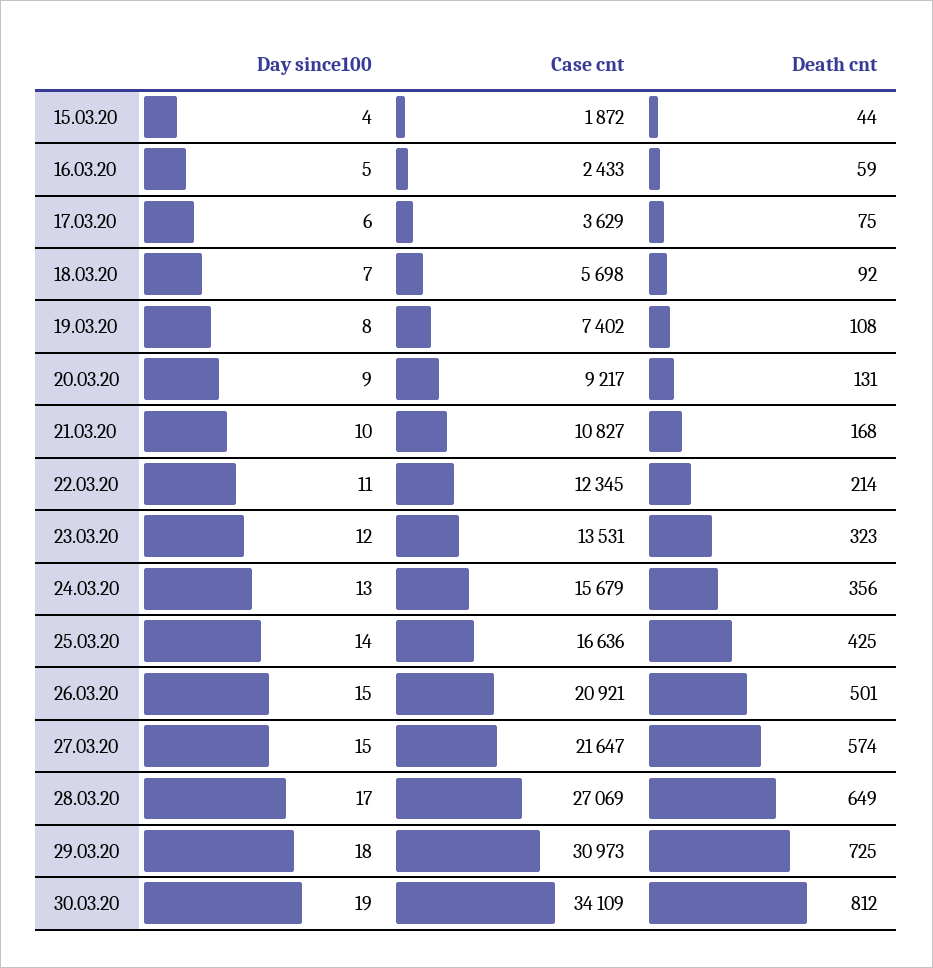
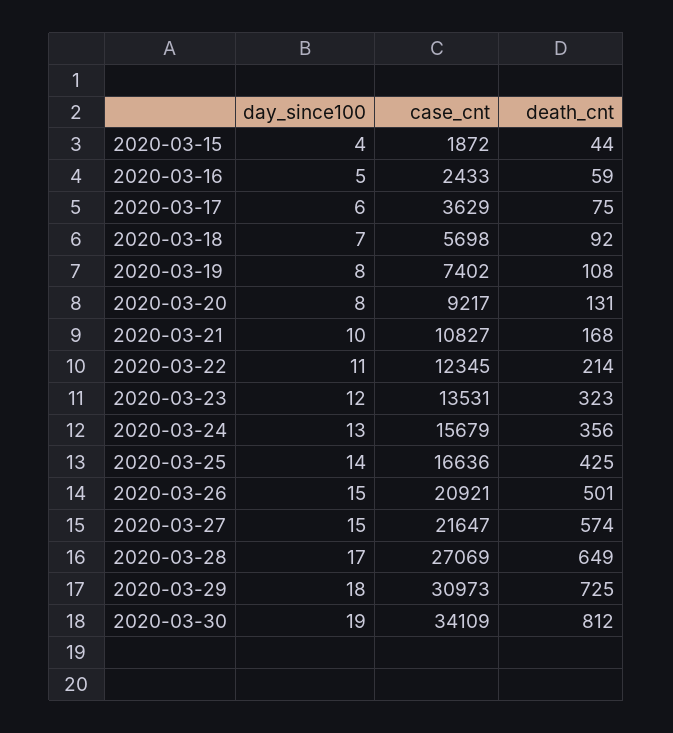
  {
    "Day since100": {
      "15.03.20": 4,
      "16.03.20": 5,
      "17.03.20": 6,
      "18.03.20": 7,
      "19.03.20": 8,
-     "20.03.20": 9,
+     "20.03.20": 8,
      "21.03.20": 10,
      "22.03.20": 11,
      "23.03.20": 12,
      "24.03.20": 13,
      "25.03.20": 14,
      "26.03.20": 15,
      "27.03.20": 15,
      "28.03.20": 17,
      "29.03.20": 18,
      "30.03.20": 19
    },
    "Case cnt": {
      "15.03.20": 1872,
      "16.03.20": 2433,
      "17.03.20": 3629,
      "18.03.20": 5698,
      "19.03.20": 7402,
      "20.03.20": 9217,
      "21.03.20": 10827,
      "22.03.20": 12345,
      "23.03.20": 13531,
      "24.03.20": 15679,
      "25.03.20": 16636,
      "26.03.20": 20921,
      "27.03.20": 21647,
      "28.03.20": 27069,
      "29.03.20": 30973,
      "30.03.20": 34109
    },
    "Death cnt": {
      "15.03.20": 44,
      "16.03.20": 59,
      "17.03.20": 75,
      "18.03.20": 92,
      "19.03.20": 108,
      "20.03.20": 131,
      "21.03.20": 168,
      "22.03.20": 214,
      "23.03.20": 323,
      "24.03.20": 356,
      "25.03.20": 425,
      "26.03.20": 501,
      "27.03.20": 574,
      "28.03.20": 649,
      "29.03.20": 725,
      "30.03.20": 812
    }
  }

